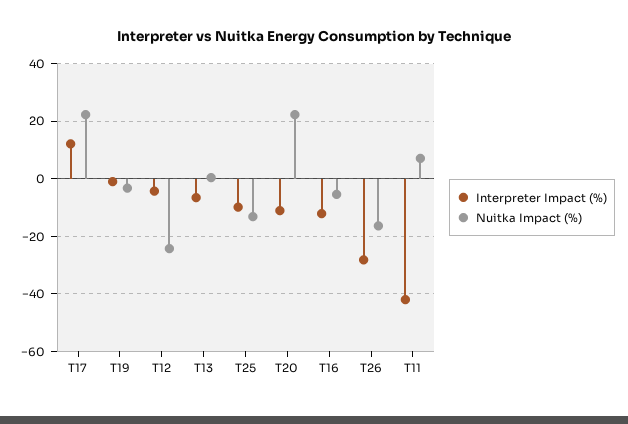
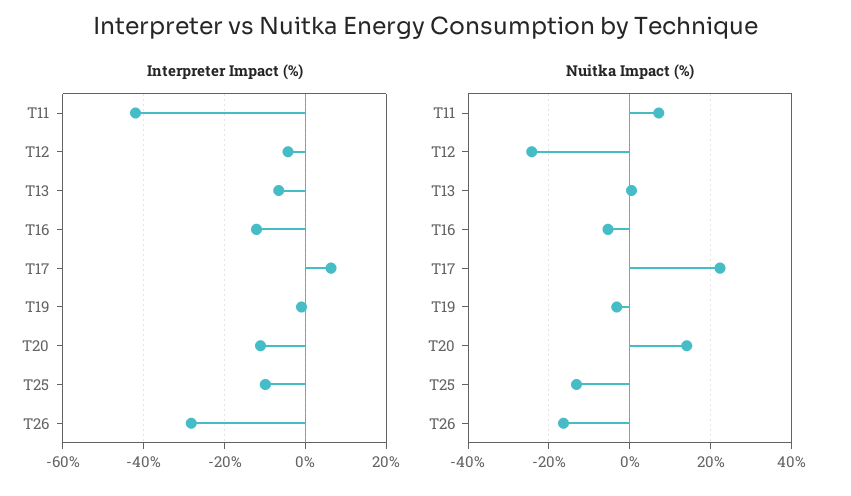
  {
    "Interpreter Impact (%)": {
-     "T17": 12.5,
+     "T17": 6,
      "T19": -2,
      "T12": -4,
      "T13": -6,
      "T25": -10,
      "T20": -12,
      "T16": -12,
      "T26": -28,
      "T11": -42
    },
    "Nuitka Impact (%)": {
      "T17": 22,
      "T19": -4,
      "T12": -24,
      "T13": 0,
      "T25": -14,
-     "T20": 22.5,
+     "T20": 14,
      "T16": -6,
      "T26": -16,
      "T11": 8
    }
  }

